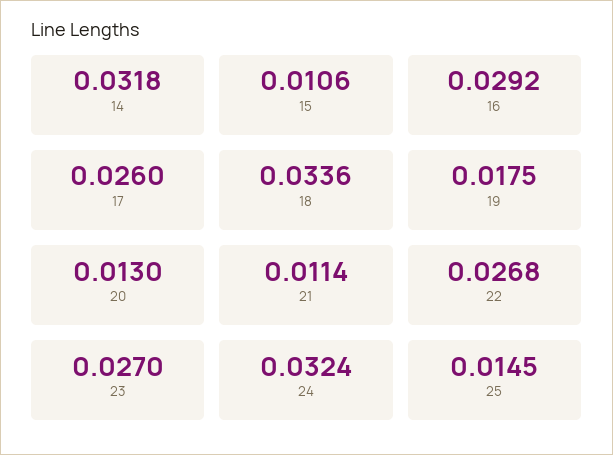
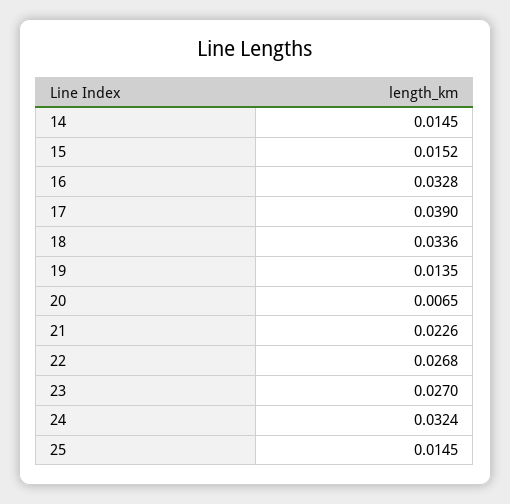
  {
-   "14": 0.0318,
+   "14": 0.0145,
-   "15": 0.0106,
+   "15": 0.0152,
-   "16": 0.0292,
+   "16": 0.0328,
-   "17": 0.026,
+   "17": 0.039,
    "18": 0.0336,
-   "19": 0.0175,
+   "19": 0.0135,
-   "20": 0.013,
+   "20": 0.0065,
-   "21": 0.0114,
+   "21": 0.0226,
    "22": 0.0268,
    "23": 0.027,
    "24": 0.0324,
    "25": 0.0145
  }

